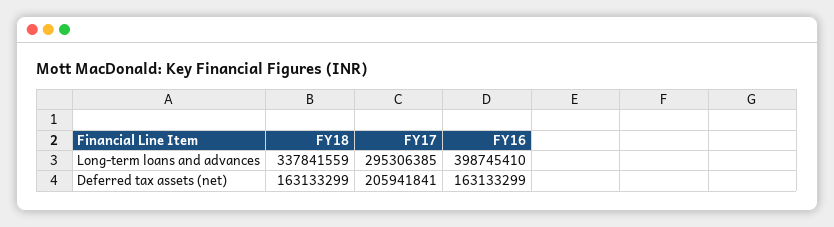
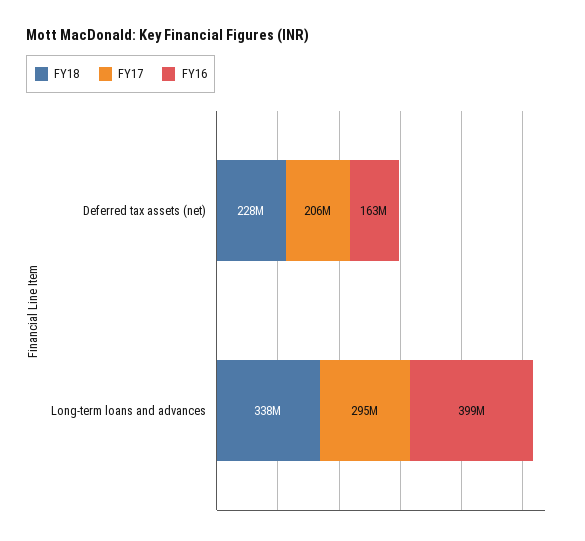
  {
    "FY18": {
      "Long-term loans and advances": 337841559,
-     "Deferred tax assets (net)": 163133299
+     "Deferred tax assets (net)": 228000000
    },
    "FY17": {
      "Long-term loans and advances": 295306385,
      "Deferred tax assets (net)": 205941841
    },
    "FY16": {
      "Long-term loans and advances": 398745410,
      "Deferred tax assets (net)": 163133299
    }
  }

